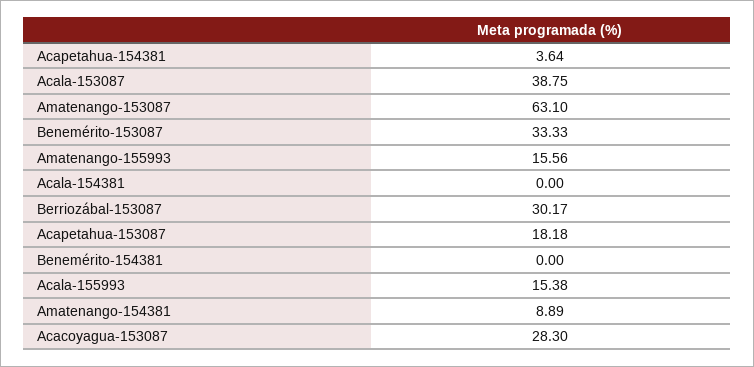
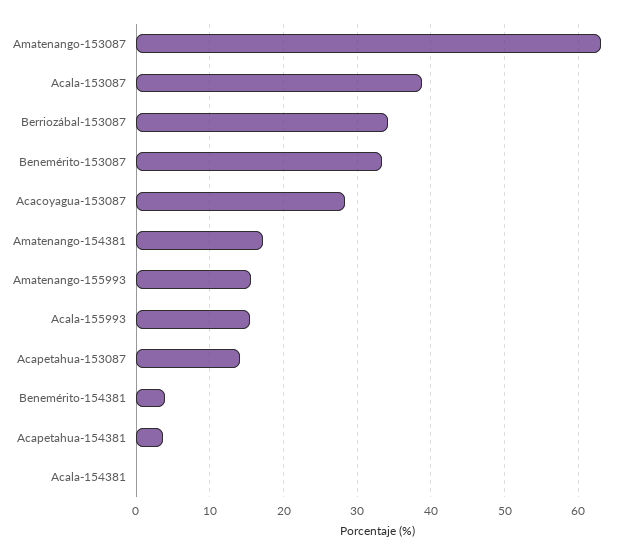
  {
    "Acapetahua-154381": 3.64,
    "Acala-153087": 38.75,
    "Amatenango-153087": 63.1,
    "Benemérito-153087": 33.33,
    "Amatenango-155993": 15.56,
    "Acala-154381": 0,
-   "Berriozábal-153087": 30.17,
+   "Berriozábal-153087": 34,
-   "Acapetahua-153087": 18.18,
+   "Acapetahua-153087": 14,
-   "Benemérito-154381": 0,
+   "Benemérito-154381": 4,
    "Acala-155993": 15.38,
-   "Amatenango-154381": 8.89,
+   "Amatenango-154381": 17,
    "Acacoyagua-153087": 28.3
  }

